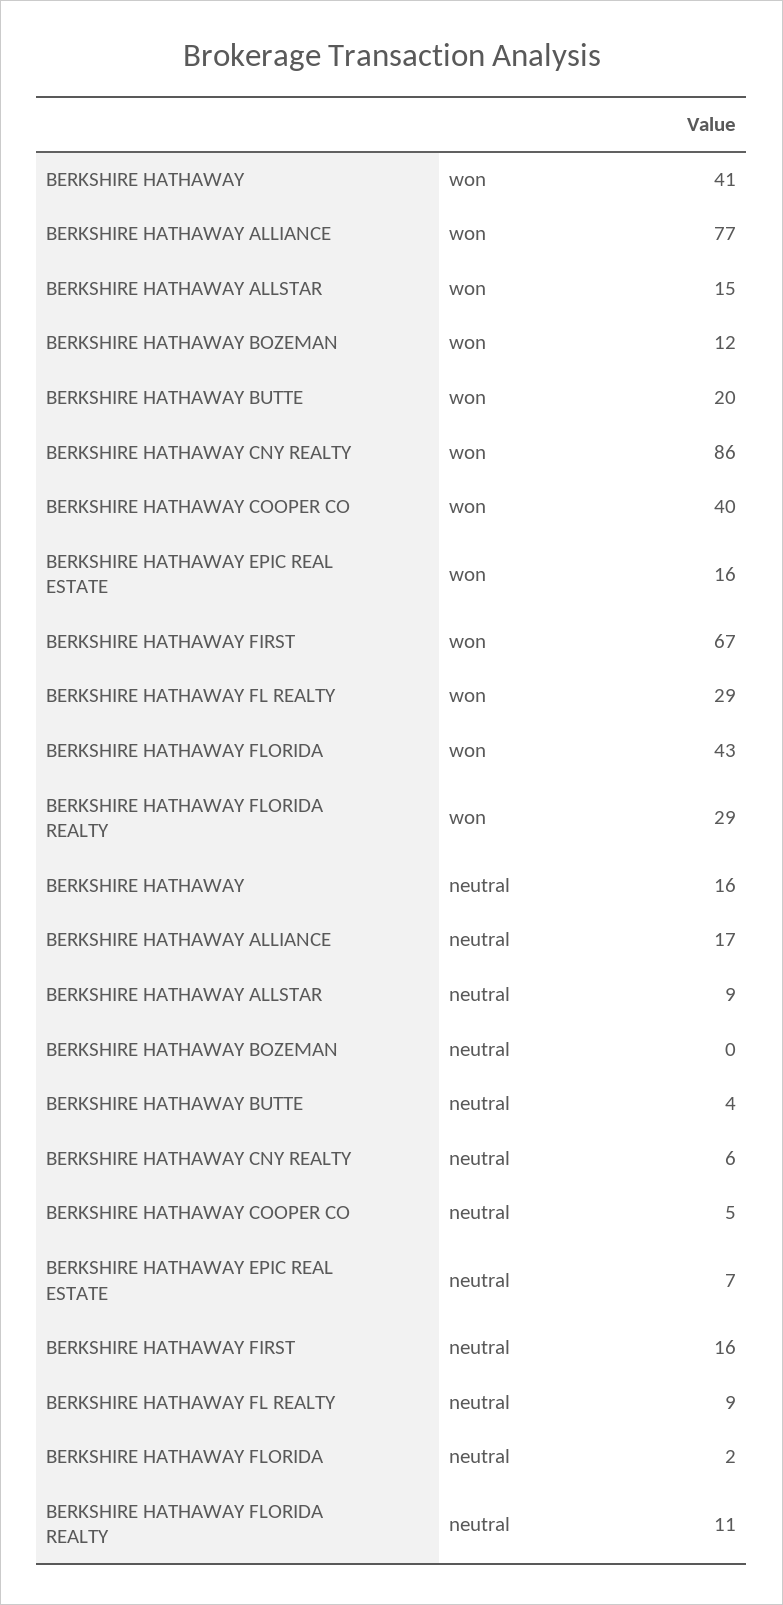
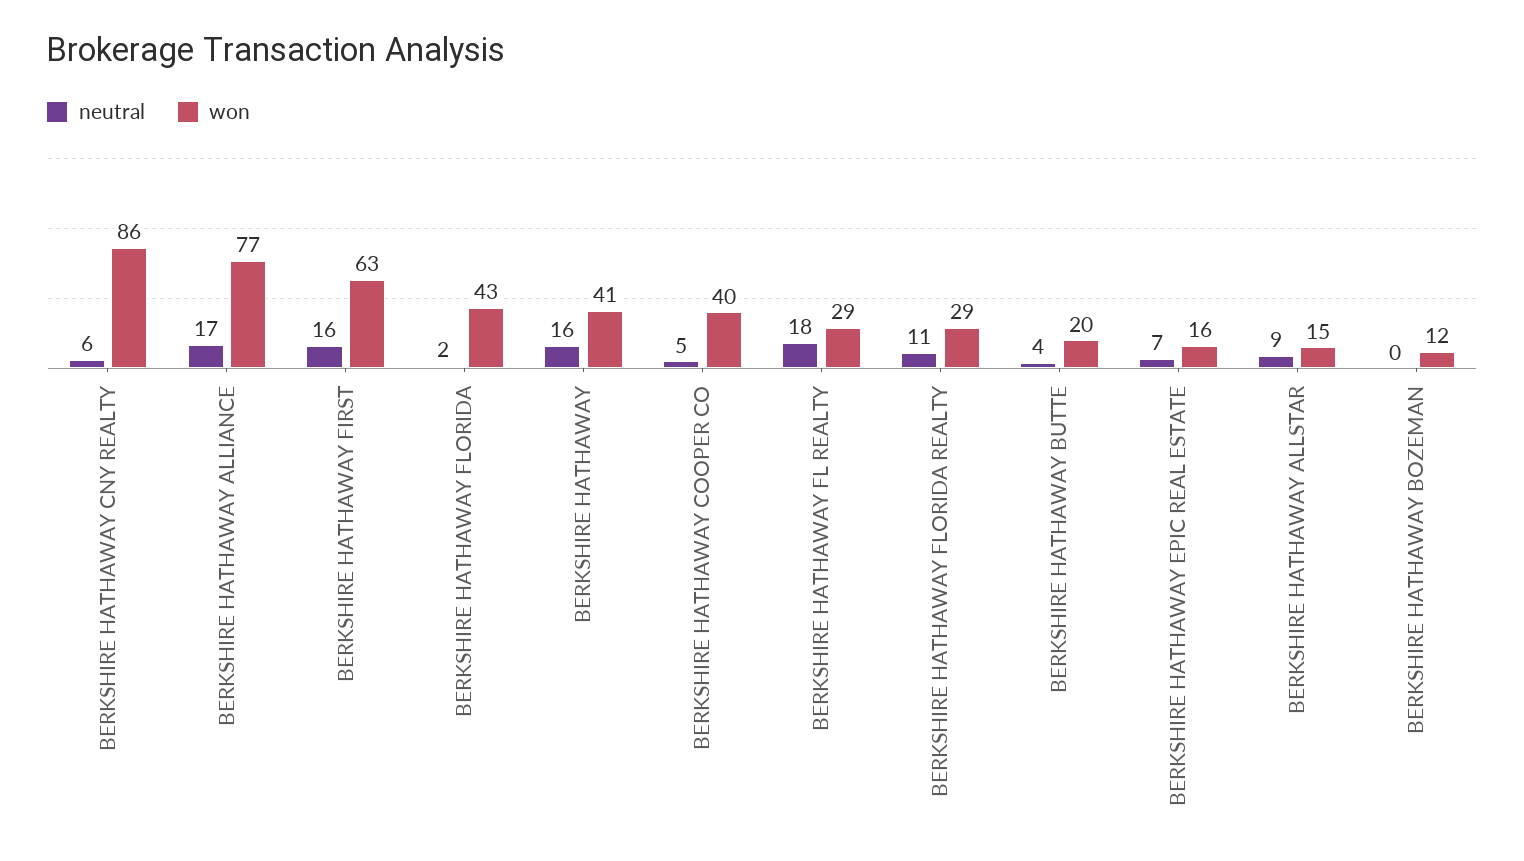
  {
    "won": {
      "BERKSHIRE HATHAWAY": 41,
      "BERKSHIRE HATHAWAY ALLIANCE": 77,
      "BERKSHIRE HATHAWAY ALLSTAR": 15,
      "BERKSHIRE HATHAWAY BOZEMAN": 12,
      "BERKSHIRE HATHAWAY BUTTE": 20,
      "BERKSHIRE HATHAWAY CNY REALTY": 86,
      "BERKSHIRE HATHAWAY COOPER CO": 40,
      "BERKSHIRE HATHAWAY EPIC REAL ESTATE": 16,
-     "BERKSHIRE HATHAWAY FIRST": 67,
+     "BERKSHIRE HATHAWAY FIRST": 63,
      "BERKSHIRE HATHAWAY FL REALTY": 29,
      "BERKSHIRE HATHAWAY FLORIDA": 43,
      "BERKSHIRE HATHAWAY FLORIDA REALTY": 29
    },
    "neutral": {
      "BERKSHIRE HATHAWAY": 16,
      "BERKSHIRE HATHAWAY ALLIANCE": 17,
      "BERKSHIRE HATHAWAY ALLSTAR": 9,
      "BERKSHIRE HATHAWAY BOZEMAN": 0,
      "BERKSHIRE HATHAWAY BUTTE": 4,
      "BERKSHIRE HATHAWAY CNY REALTY": 6,
      "BERKSHIRE HATHAWAY COOPER CO": 5,
      "BERKSHIRE HATHAWAY EPIC REAL ESTATE": 7,
      "BERKSHIRE HATHAWAY FIRST": 16,
-     "BERKSHIRE HATHAWAY FL REALTY": 9,
+     "BERKSHIRE HATHAWAY FL REALTY": 18,
      "BERKSHIRE HATHAWAY FLORIDA": 2,
      "BERKSHIRE HATHAWAY FLORIDA REALTY": 11
    }
  }

